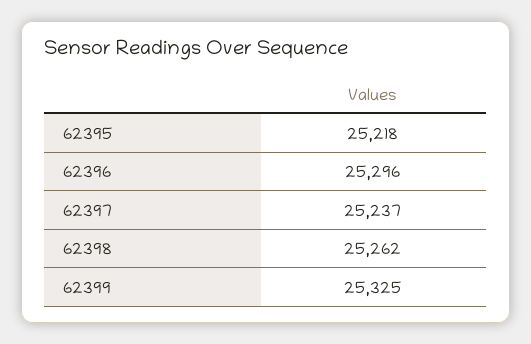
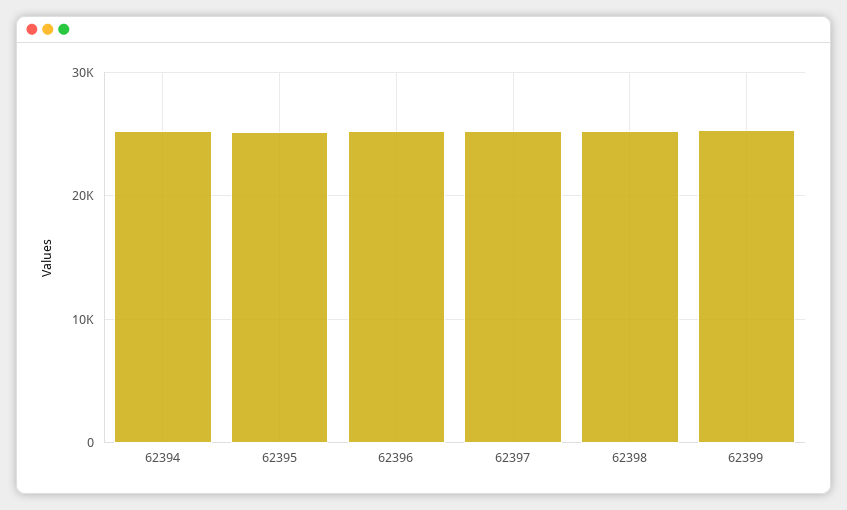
  {
    "62395": 25218,
    "62396": 25296,
    "62397": 25237,
    "62398": 25262,
-   "62399": 25325
+   "62399": 25325,
+   "62394": 25000
  }

